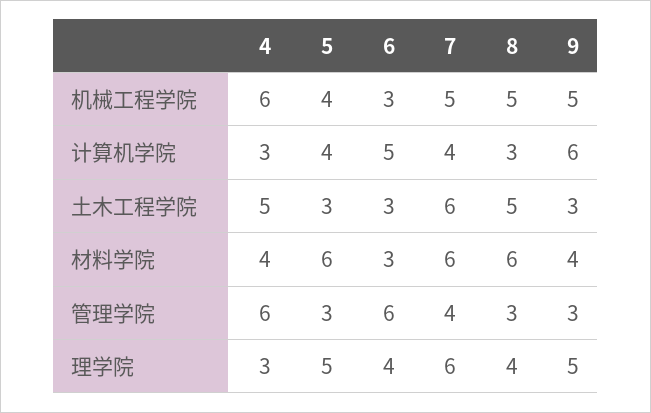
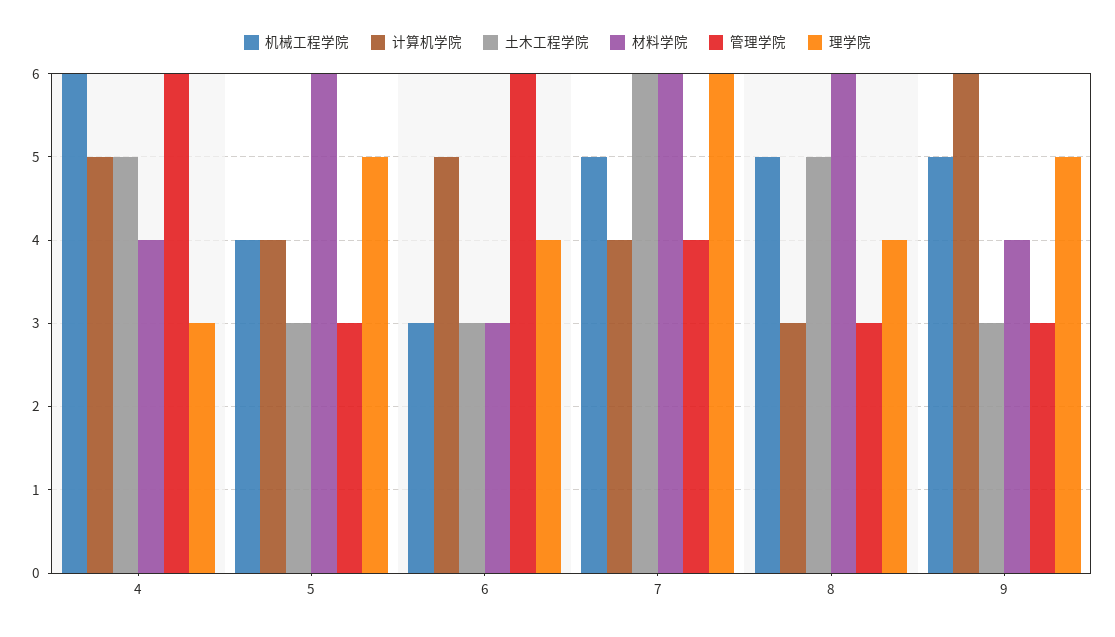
  {
    "机械工程学院": {
      "4": 6,
      "5": 4,
      "6": 3,
      "7": 5,
      "8": 5,
      "9": 5
    },
    "计算机学院": {
-     "4": 3,
+     "4": 5,
      "5": 4,
      "6": 5,
      "7": 4,
      "8": 3,
      "9": 6
    },
    "土木工程学院": {
      "4": 5,
      "5": 3,
      "6": 3,
      "7": 6,
      "8": 5,
      "9": 3
    },
    "材料学院": {
      "4": 4,
      "5": 6,
      "6": 3,
      "7": 6,
      "8": 6,
      "9": 4
    },
    "管理学院": {
      "4": 6,
      "5": 3,
      "6": 6,
      "7": 4,
      "8": 3,
      "9": 3
    },
    "理学院": {
      "4": 3,
      "5": 5,
      "6": 4,
      "7": 6,
      "8": 4,
      "9": 5
    }
  }

